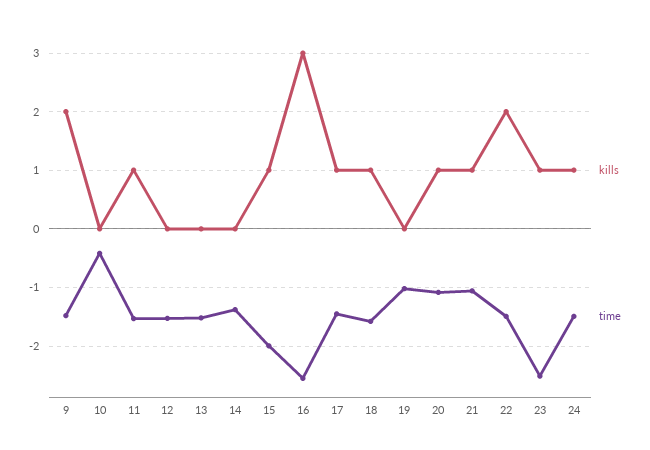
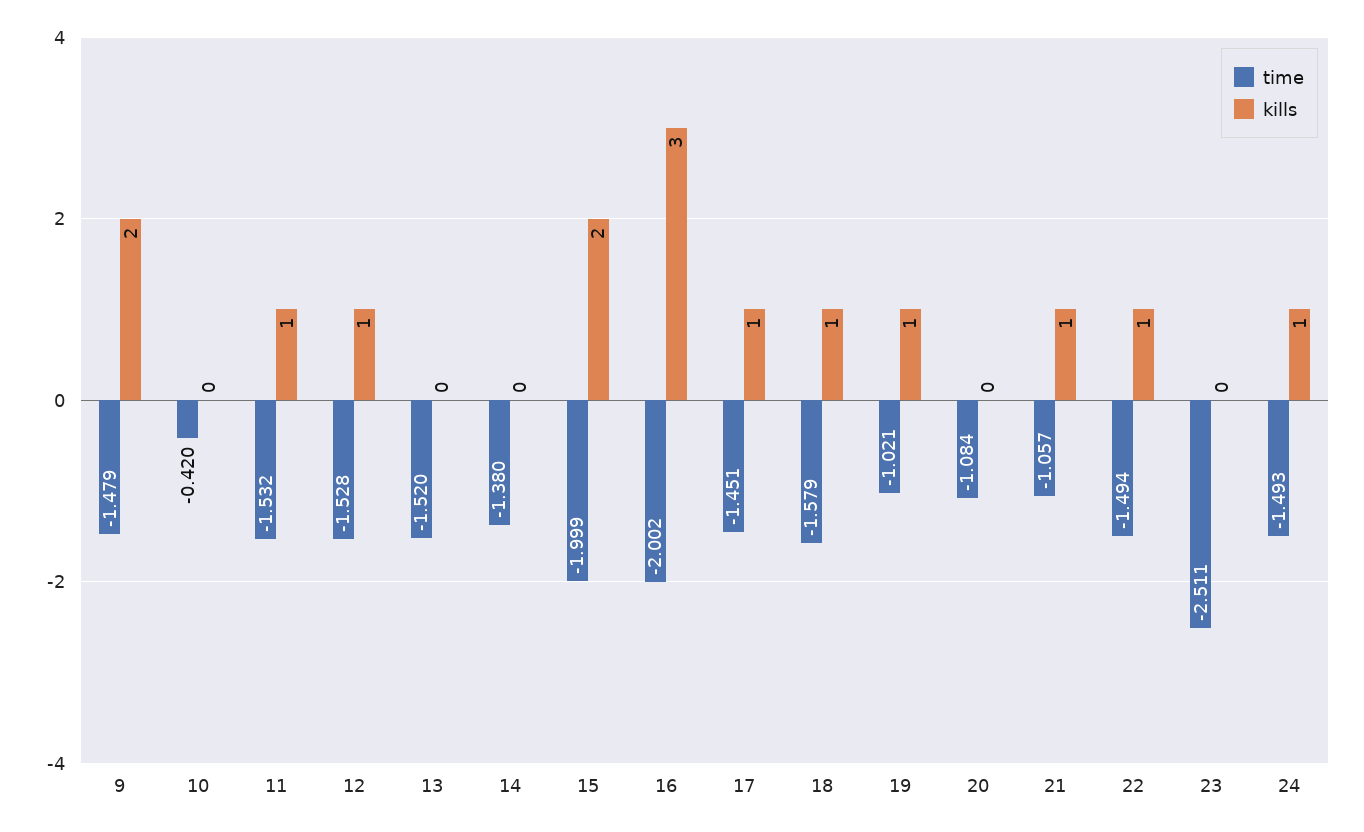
  {
    "kills": {
      "9": 2,
      "10": 0,
      "11": 1,
-     "12": 0,
+     "12": 1,
      "13": 0,
      "14": 0,
-     "15": 1,
+     "15": 2,
      "16": 3,
      "17": 1,
      "18": 1,
-     "19": 0,
+     "19": 1,
-     "20": 1,
+     "20": 0,
      "21": 1,
-     "22": 2,
+     "22": 1,
-     "23": 1,
+     "23": 0,
      "24": 1
    },
    "time": {
      "9": -1.479,
      "10": -0.42,
      "11": -1.532,
      "12": -1.528,
      "13": -1.52,
      "14": -1.38,
      "15": -1.999,
-     "16": -2.6,
+     "16": -2.002,
      "17": -1.451,
      "18": -1.579,
      "19": -1.021,
      "20": -1.084,
      "21": -1.057,
      "22": -1.494,
      "23": -2.511,
      "24": -1.493
    }
  }

